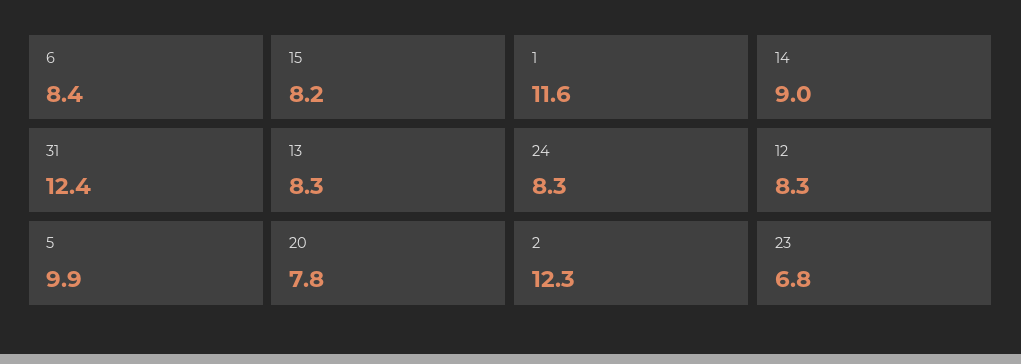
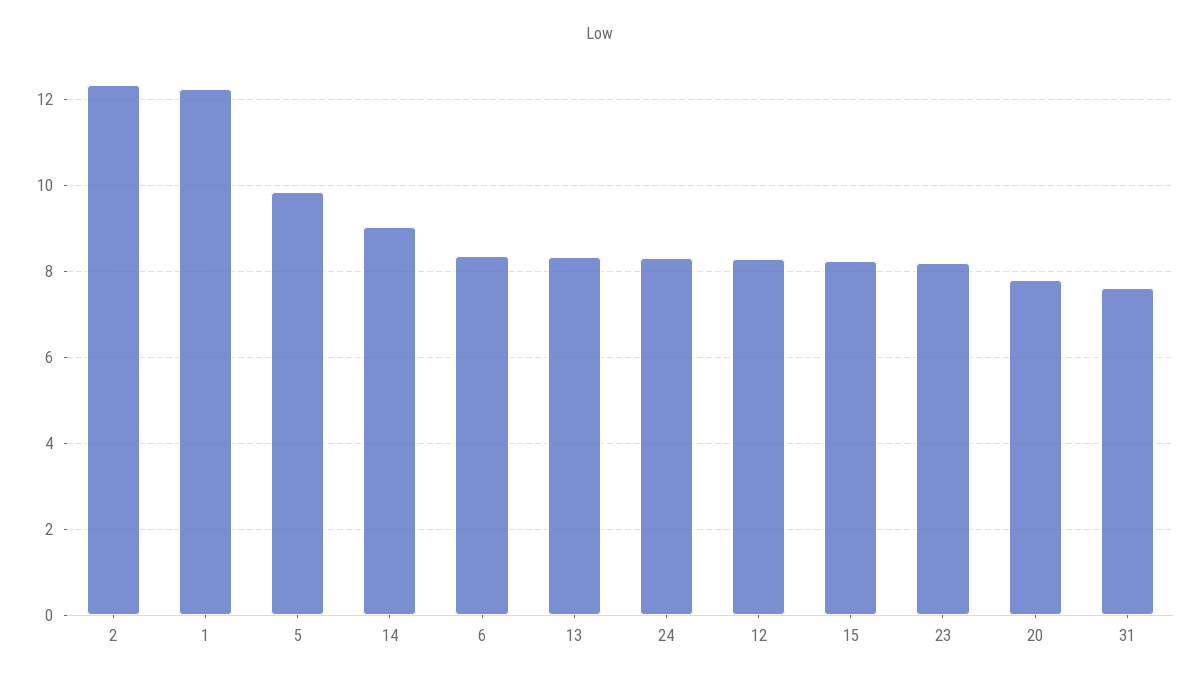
  {
    "6": 8.4,
    "15": 8.2,
-   "1": 11.6,
+   "1": 12.2,
    "14": 9,
-   "31": 12.4,
+   "31": 7.6,
    "13": 8.3,
    "24": 8.3,
    "12": 8.3,
    "5": 9.9,
    "20": 7.8,
    "2": 12.3,
-   "23": 6.8
+   "23": 8.2
  }

